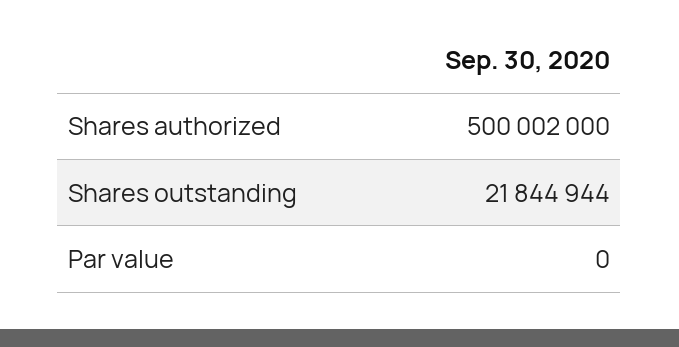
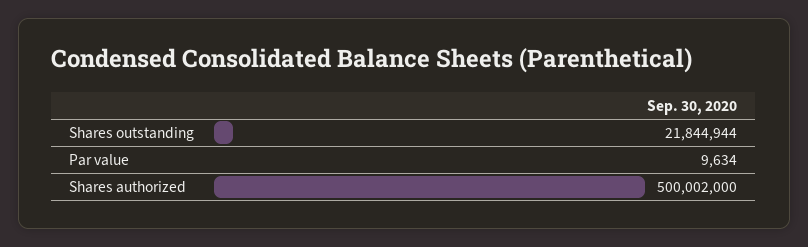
  {
    "Shares authorized": 500002000,
    "Shares outstanding": 21844944,
-   "Par value": 0
+   "Par value": 9634
  }

